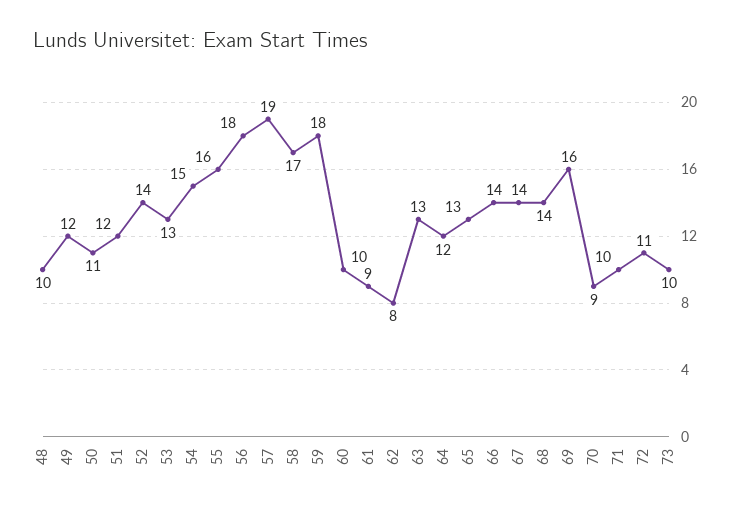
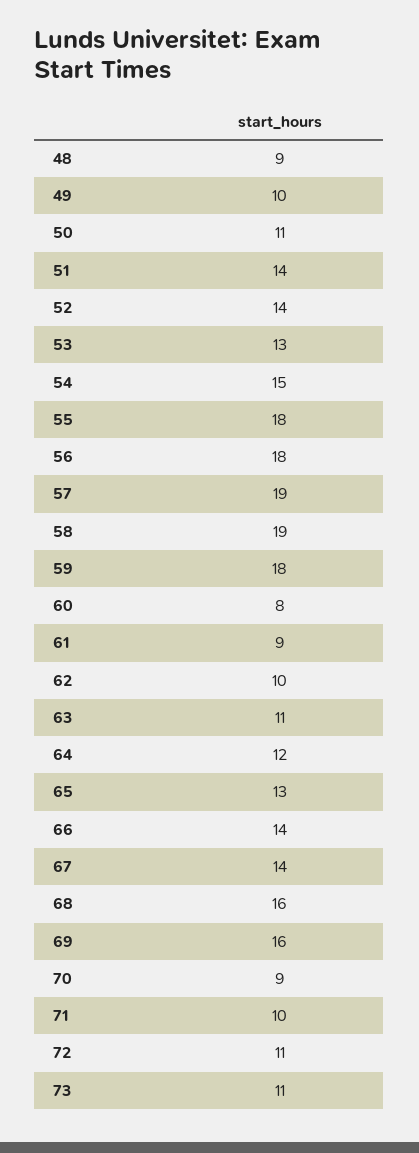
  {
-   "48": 10,
+   "48": 9,
-   "49": 12,
+   "49": 10,
    "50": 11,
-   "51": 12,
+   "51": 14,
    "52": 14,
    "53": 13,
    "54": 15,
-   "55": 16,
+   "55": 18,
    "56": 18,
    "57": 19,
-   "58": 17,
+   "58": 19,
    "59": 18,
-   "60": 10,
+   "60": 8,
    "61": 9,
-   "62": 8,
+   "62": 10,
-   "63": 13,
+   "63": 11,
    "64": 12,
    "65": 13,
    "66": 14,
    "67": 14,
-   "68": 14,
+   "68": 16,
    "69": 16,
    "70": 9,
    "71": 10,
    "72": 11,
-   "73": 10
+   "73": 11
  }

